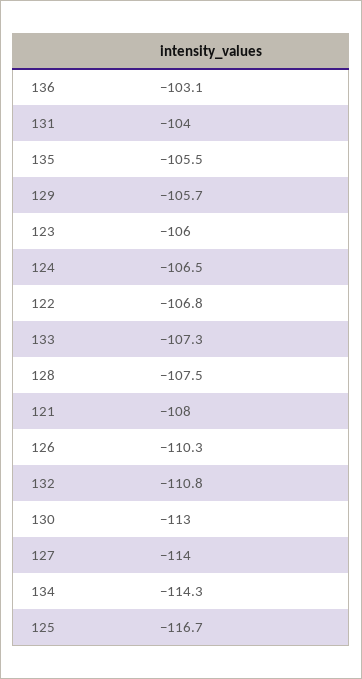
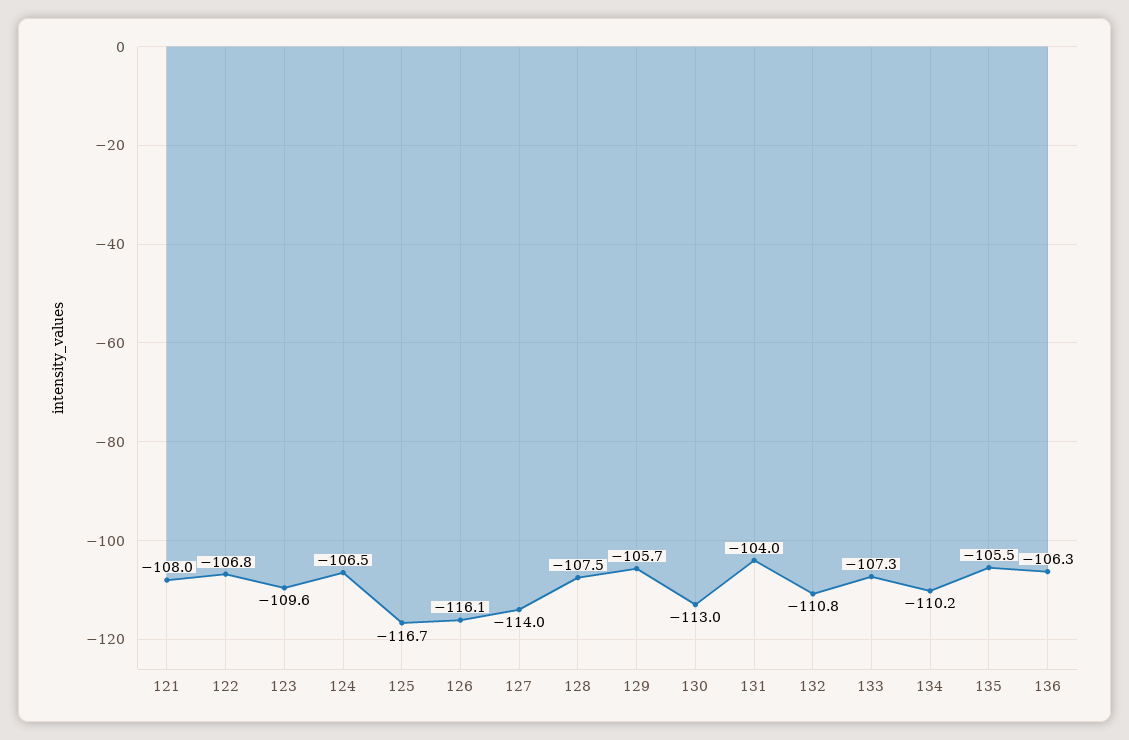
  {
-   "136": -103.1,
+   "136": -106.3,
    "131": -104,
    "135": -105.5,
    "129": -105.7,
-   "123": -106,
+   "123": -109.6,
    "124": -106.5,
    "122": -106.8,
    "133": -107.3,
    "128": -107.5,
    "121": -108,
-   "126": -110.3,
+   "126": -116.1,
    "132": -110.8,
    "130": -113,
    "127": -114,
-   "134": -114.3,
+   "134": -110.2,
    "125": -116.7
  }

